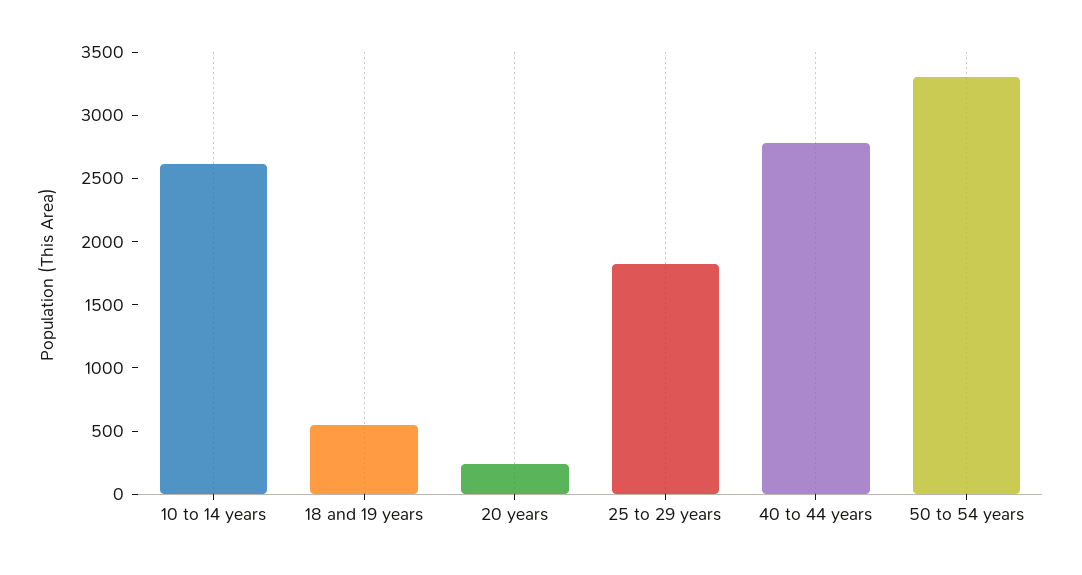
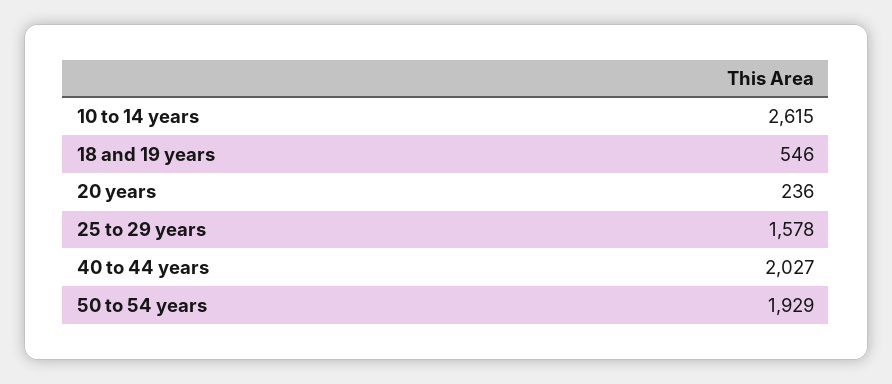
  {
    "10 to 14 years": 2615,
    "18 and 19 years": 546,
    "20 years": 236,
-   "25 to 29 years": 1800,
+   "25 to 29 years": 1578,
-   "40 to 44 years": 2800,
+   "40 to 44 years": 2027,
-   "50 to 54 years": 3300
+   "50 to 54 years": 1929
  }

